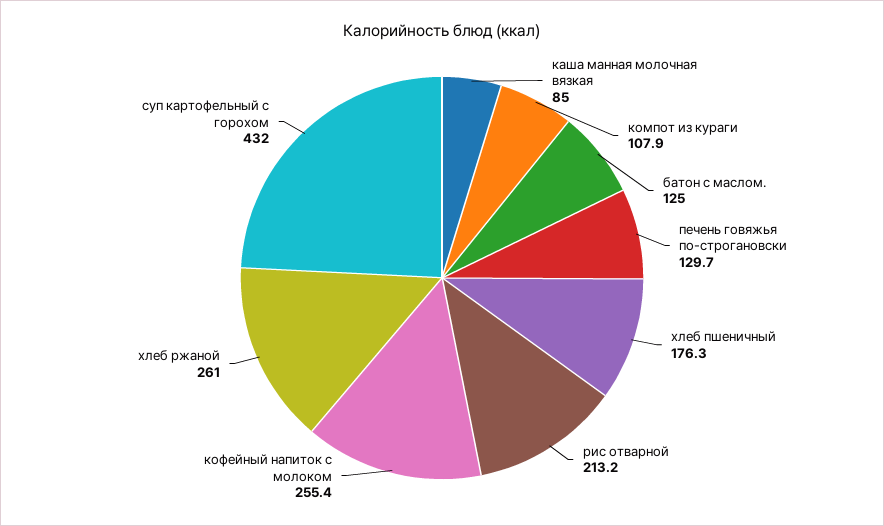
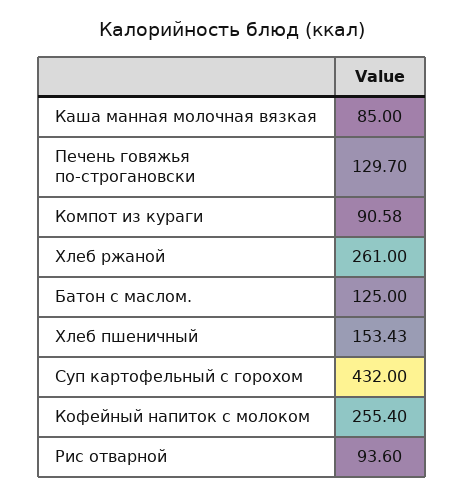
  {
    "каша манная молочная вязкая": 85,
-   "компот из кураги": 107.9,
+   "компот из кураги": 90.58,
    "батон с маслом.": 125,
    "печень говяжья по-строгановски": 129.7,
-   "хлеб пшеничный": 176.3,
+   "хлеб пшеничный": 153.43,
-   "рис отварной": 213.2,
+   "рис отварной": 93.6,
    "кофейный напиток с молоком": 255.4,
    "хлеб ржаной": 261,
    "суп картофельный с горохом": 432
  }

